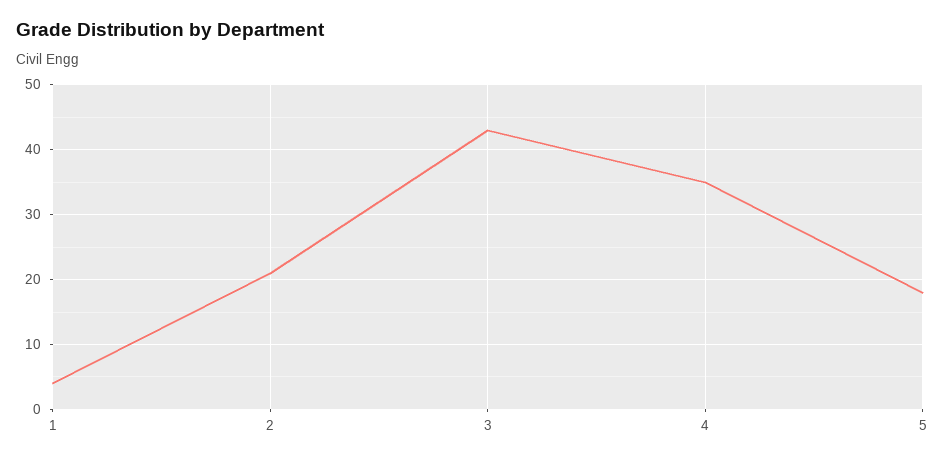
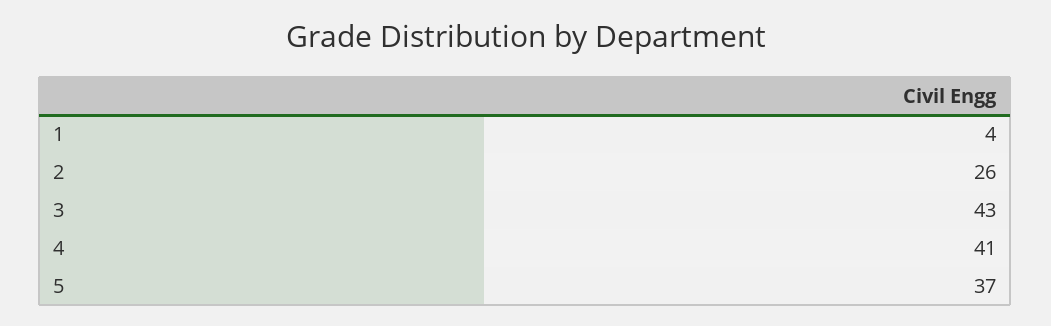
  {
    "1": 4,
-   "2": 21,
+   "2": 26,
    "3": 43,
-   "4": 35,
+   "4": 41,
-   "5": 18
+   "5": 37
  }

